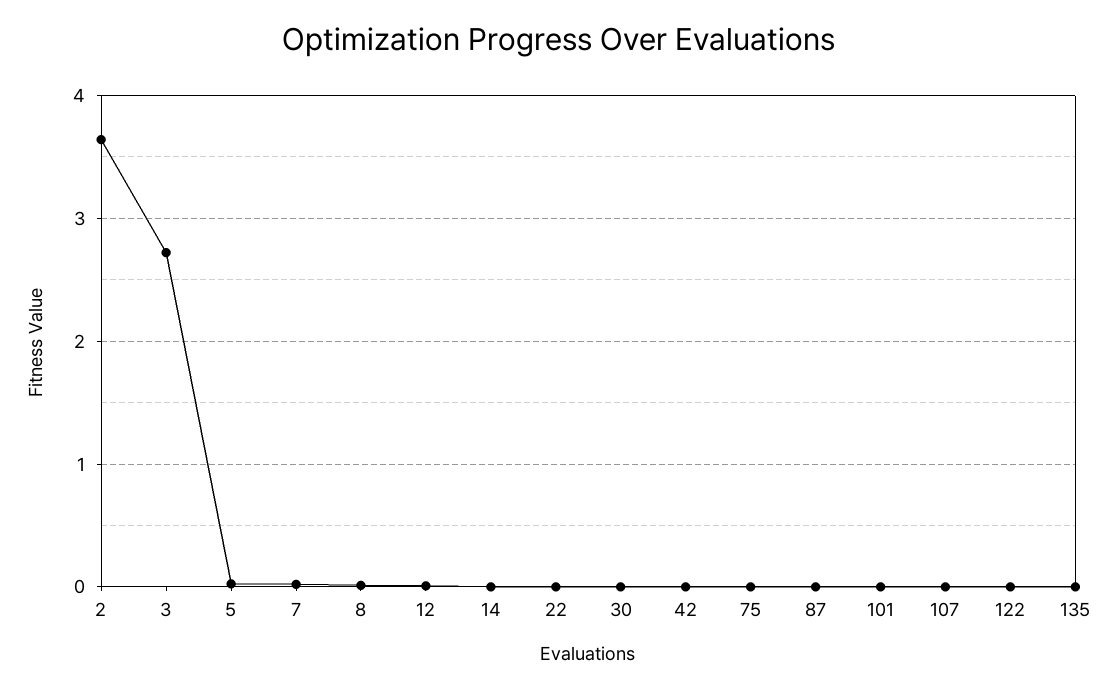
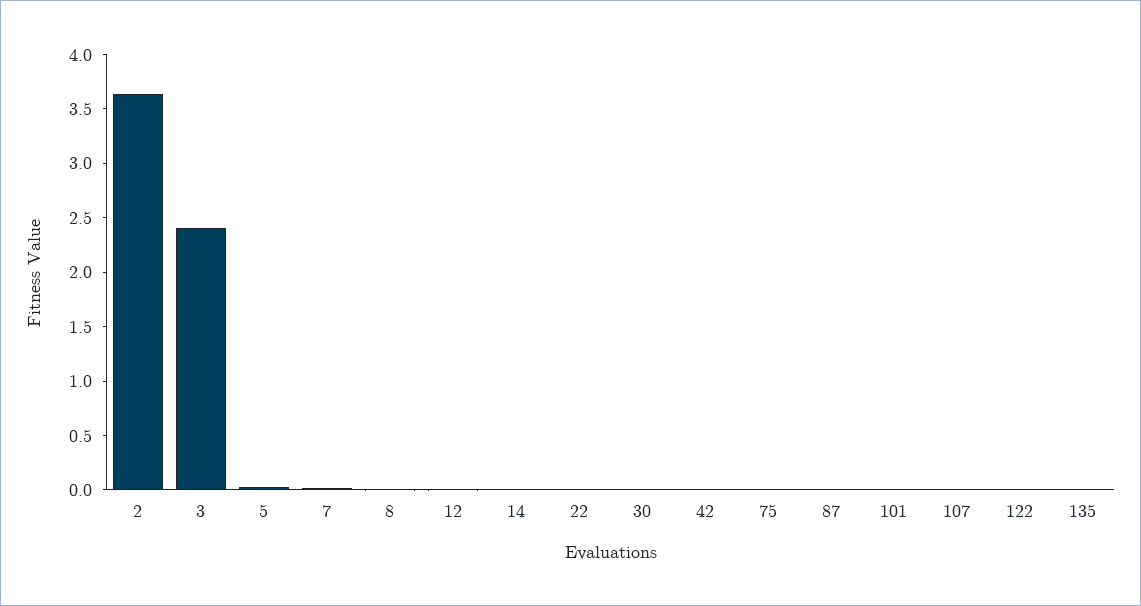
  {
    "2": 3.6,
-   "3": 2.7,
+   "3": 2.4,
    "5": 0,
    "7": 0,
    "8": 0,
    "12": 0,
    "14": 0,
    "22": 0,
    "30": 0,
    "42": 0,
    "75": 0,
    "87": 0,
    "101": 0,
    "107": 0,
    "122": 0,
    "135": 0
  }

